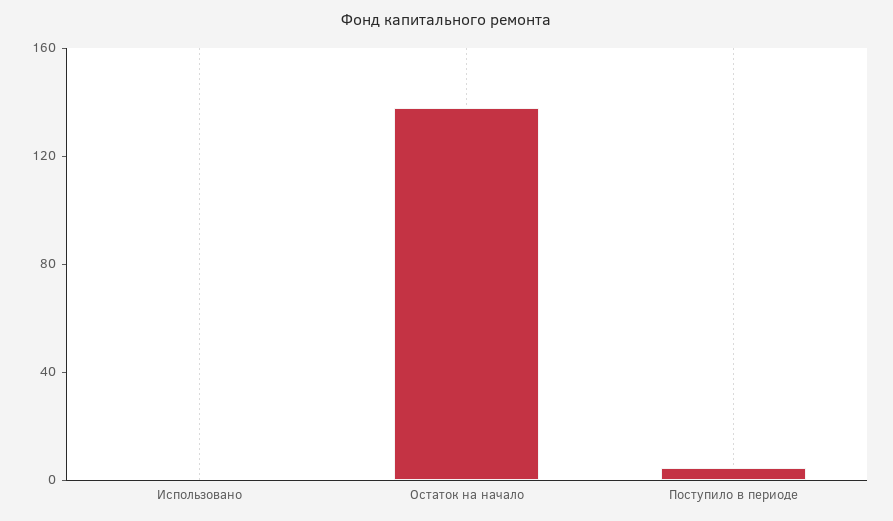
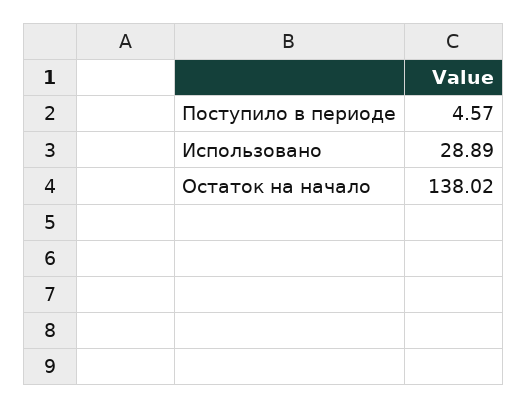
  {
-   "Использовано": 0,
+   "Использовано": 28.89,
    "Остаток на начало": 138.02,
    "Поступило в периоде": 4.57
  }

